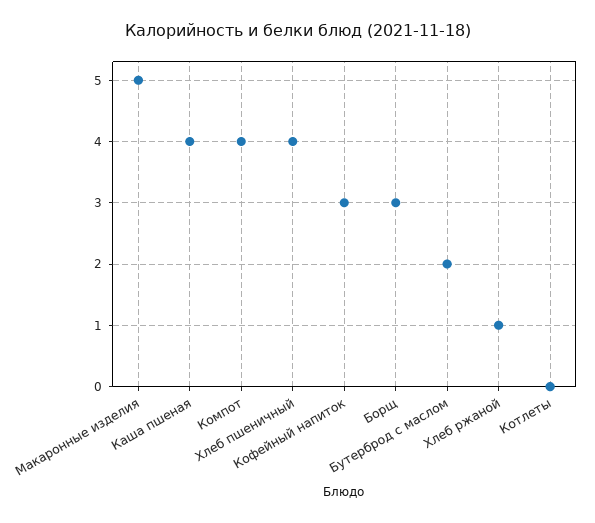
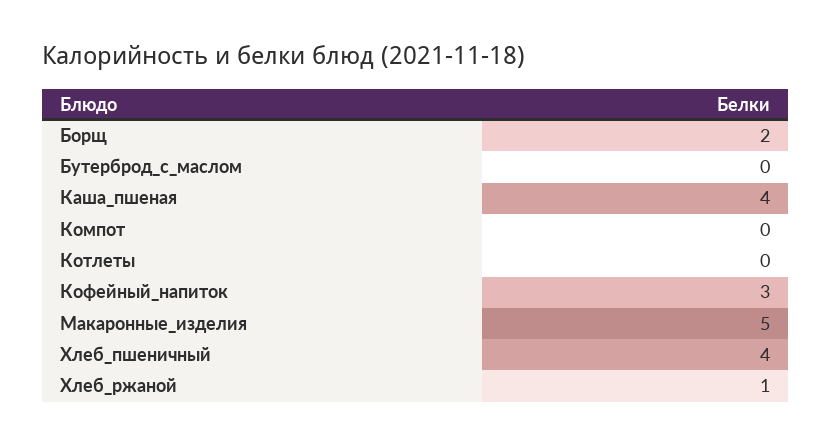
  {
    "Макаронные изделия": 5,
    "Каша пшеная": 4,
-   "Компот": 4,
+   "Компот": 0,
    "Хлеб пшеничный": 4,
    "Кофейный напиток": 3,
-   "Борщ": 3,
+   "Борщ": 2,
-   "Бутерброд с маслом": 2,
+   "Бутерброд с маслом": 0,
    "Хлеб ржаной": 1,
    "Котлеты": 0
  }

